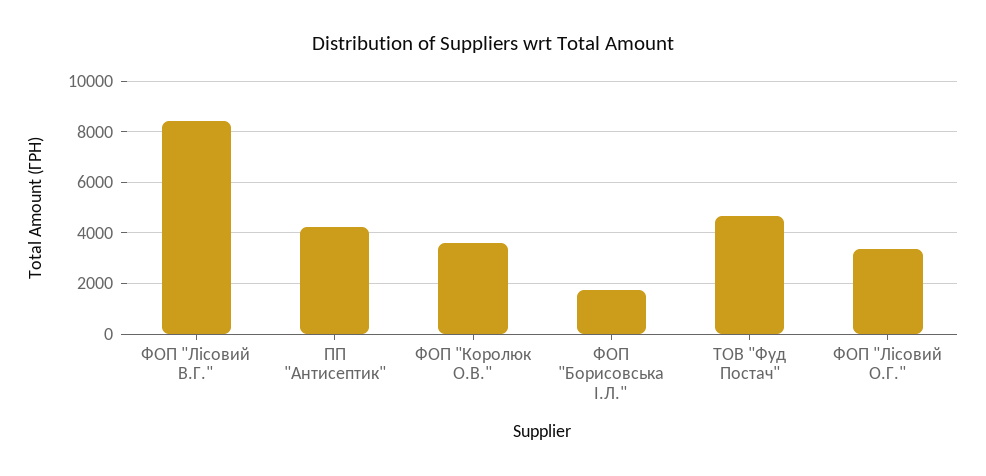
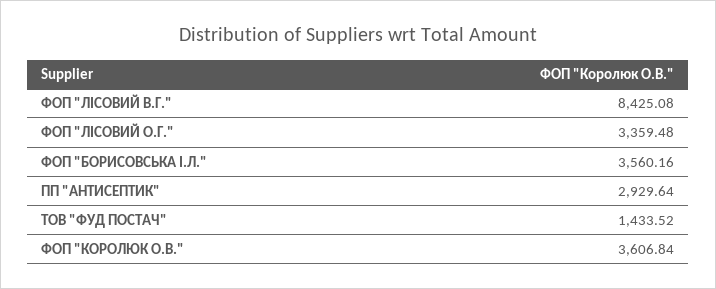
  {
    "ФОП \"Лісовий В.Г.\"": 8425.08,
-   "ПП \"Антисептик\"": 4250,
+   "ПП \"Антисептик\"": 2929.64,
    "ФОП \"Королюк О.В.\"": 3606.84,
-   "ФОП \"Борисовська І.Л.\"": 1750,
+   "ФОП \"Борисовська І.Л.\"": 3560.16,
-   "ТОВ \"Фуд Постач\"": 4750,
+   "ТОВ \"Фуд Постач\"": 1433.52,
    "ФОП \"Лісовий О.Г.\"": 3359.48
  }

